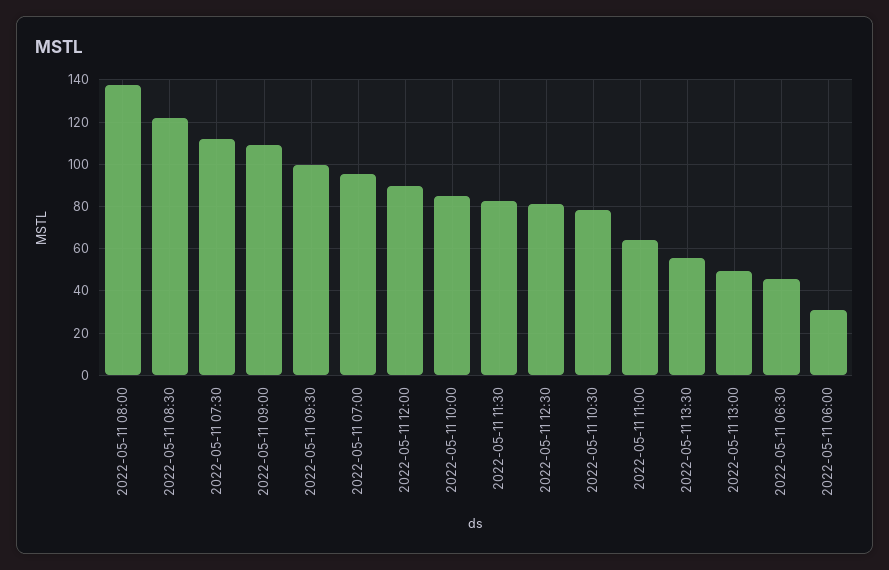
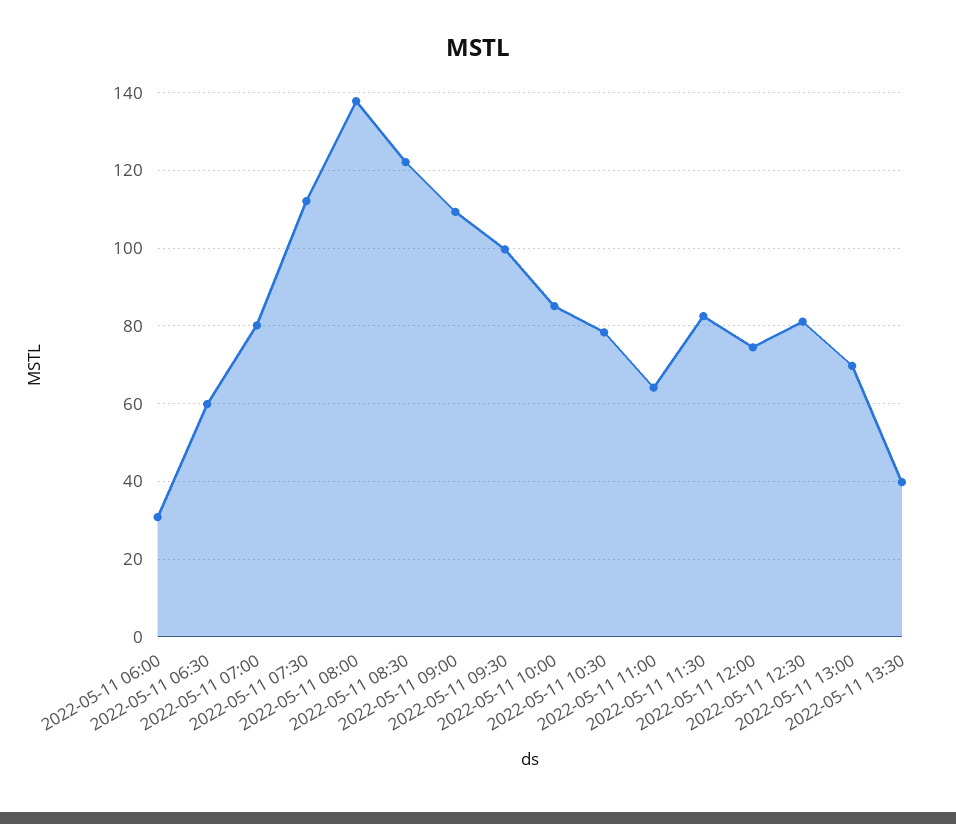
  {
    "2022-05-11 08:00": 138,
    "2022-05-11 08:30": 122,
    "2022-05-11 07:30": 112,
    "2022-05-11 09:00": 110,
    "2022-05-11 09:30": 100,
-   "2022-05-11 07:00": 95,
+   "2022-05-11 07:00": 80,
-   "2022-05-11 12:00": 90,
+   "2022-05-11 12:00": 74,
    "2022-05-11 10:00": 86,
    "2022-05-11 11:30": 82,
    "2022-05-11 12:30": 82,
    "2022-05-11 10:30": 78,
    "2022-05-11 11:00": 64,
-   "2022-05-11 13:30": 55,
+   "2022-05-11 13:30": 40,
-   "2022-05-11 13:00": 50,
+   "2022-05-11 13:00": 70,
-   "2022-05-11 06:30": 45,
+   "2022-05-11 06:30": 60,
    "2022-05-11 06:00": 30
  }

